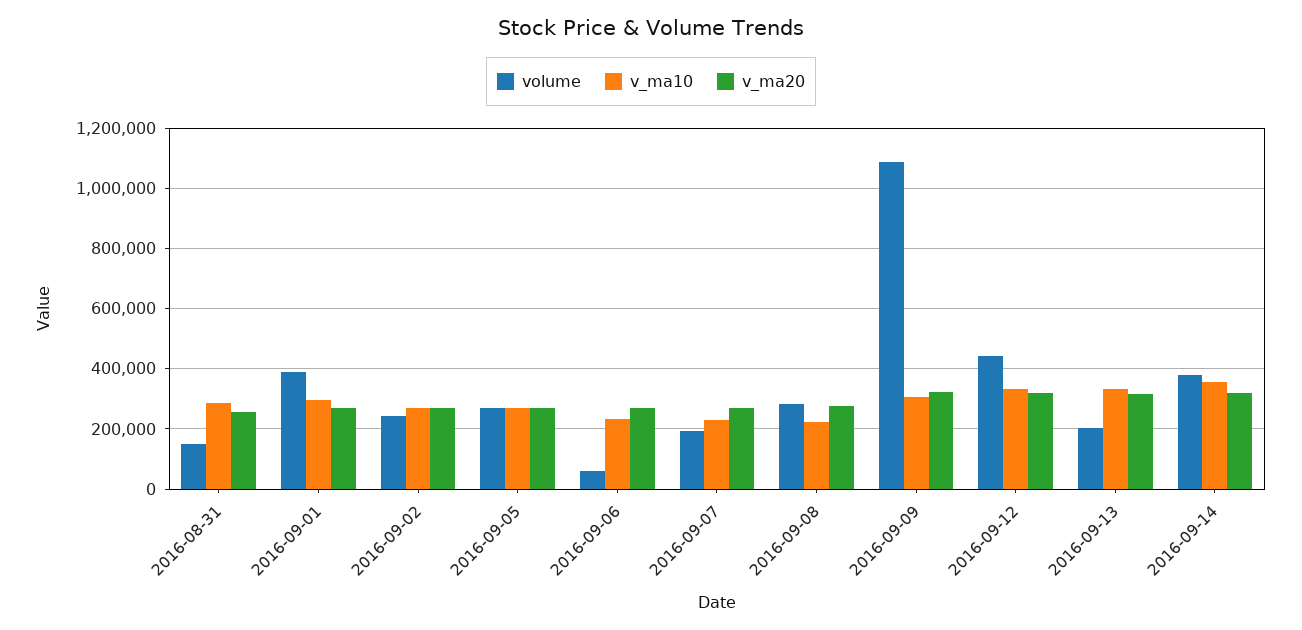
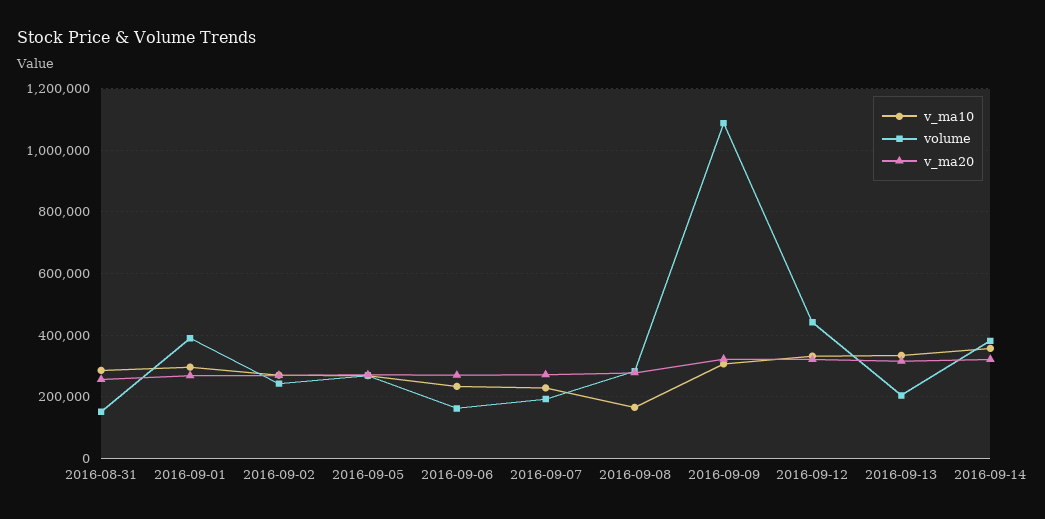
  {
    "volume": {
      "2016-08-31": 160000,
      "2016-09-01": 380000,
      "2016-09-02": 240000,
      "2016-09-05": 260000,
-     "2016-09-06": 60000,
+     "2016-09-06": 160000,
      "2016-09-07": 200000,
      "2016-09-08": 280000,
      "2016-09-09": 1080000,
      "2016-09-12": 440000,
      "2016-09-13": 200000,
      "2016-09-14": 380000
    },
    "v_ma10": {
      "2016-08-31": 280000,
      "2016-09-01": 300000,
      "2016-09-02": 280000,
      "2016-09-05": 260000,
      "2016-09-06": 240000,
      "2016-09-07": 220000,
-     "2016-09-08": 220000,
+     "2016-09-08": 160000,
      "2016-09-09": 300000,
      "2016-09-12": 340000,
      "2016-09-13": 340000,
      "2016-09-14": 360000
    },
    "v_ma20": {
      "2016-08-31": 260000,
      "2016-09-01": 260000,
      "2016-09-02": 260000,
      "2016-09-05": 280000,
      "2016-09-06": 260000,
      "2016-09-07": 280000,
      "2016-09-08": 280000,
      "2016-09-09": 320000,
      "2016-09-12": 320000,
      "2016-09-13": 320000,
      "2016-09-14": 320000
    }
  }

